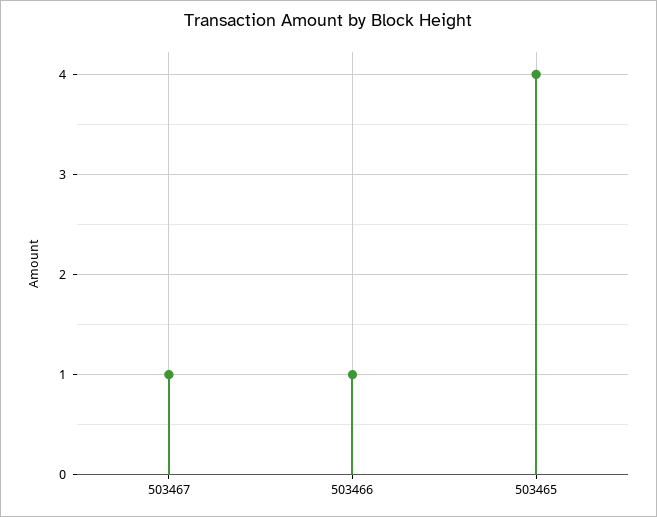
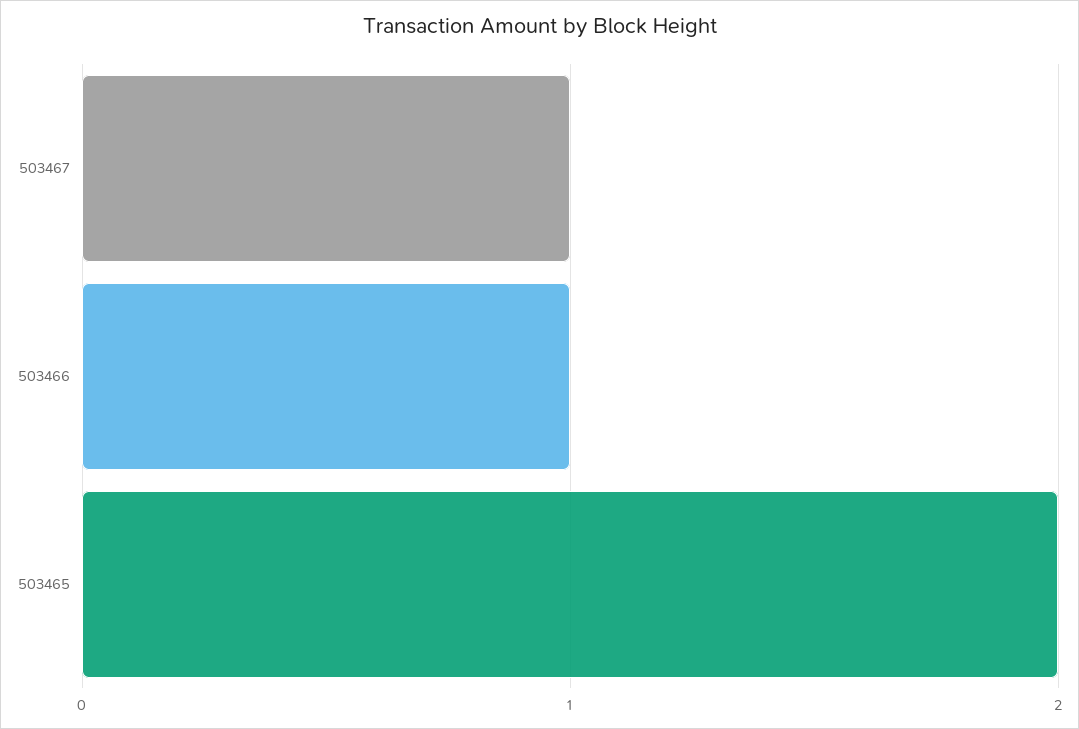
  {
    "503467": 1,
    "503466": 1,
-   "503465": 4
+   "503465": 2
  }

